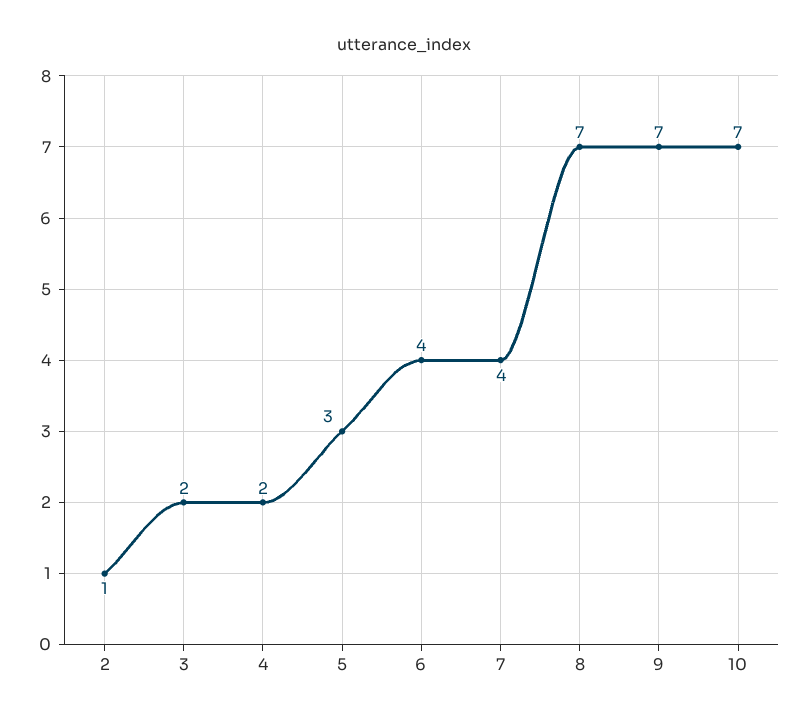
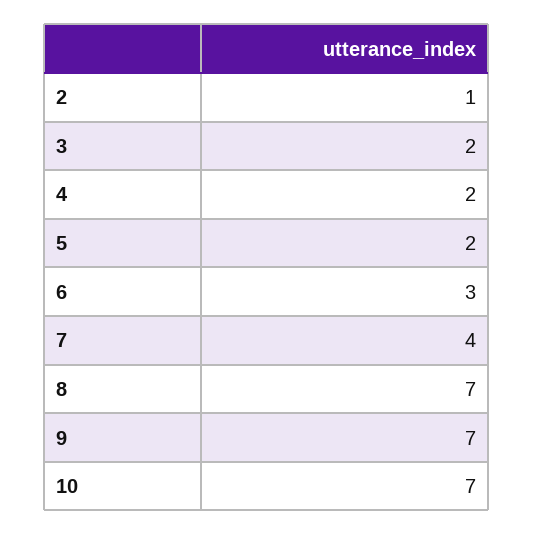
  {
    "2": 1,
    "3": 2,
    "4": 2,
-   "5": 3,
+   "5": 2,
-   "6": 4,
+   "6": 3,
    "7": 4,
    "8": 7,
    "9": 7,
    "10": 7
  }

